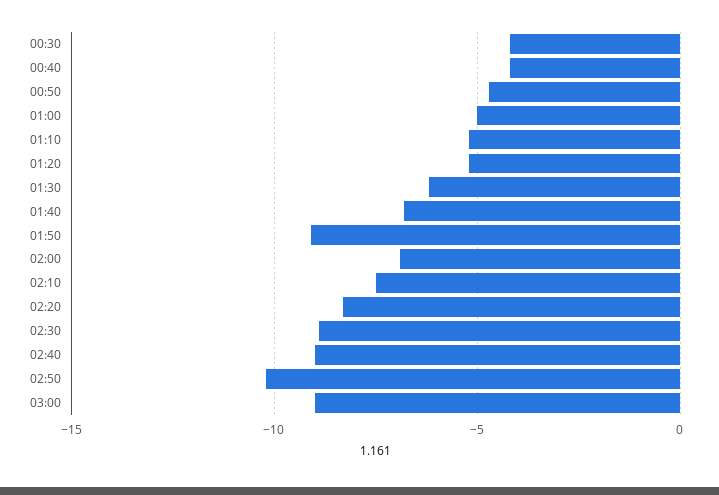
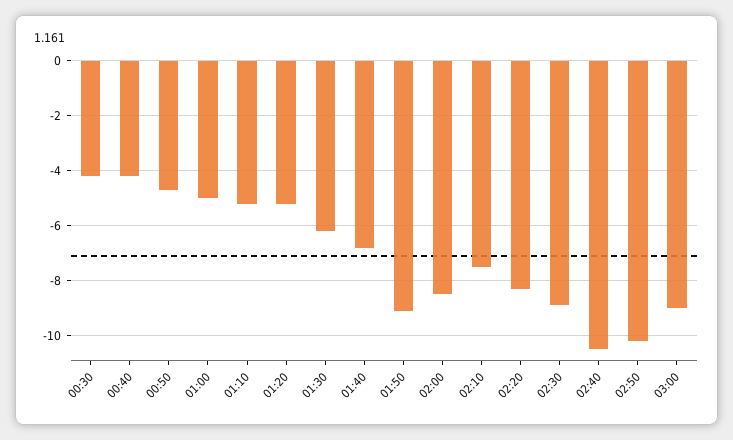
  {
    "00:30": -4,
    "00:40": -4,
    "00:50": -4.5,
    "01:00": -5,
    "01:10": -5,
    "01:20": -5,
    "01:30": -6,
    "01:40": -7,
    "01:50": -9,
-   "02:00": -7,
+   "02:00": -8.5,
    "02:10": -7.5,
    "02:20": -8.5,
    "02:30": -9,
-   "02:40": -9,
+   "02:40": -10.5,
    "02:50": -10,
    "03:00": -9
  }

